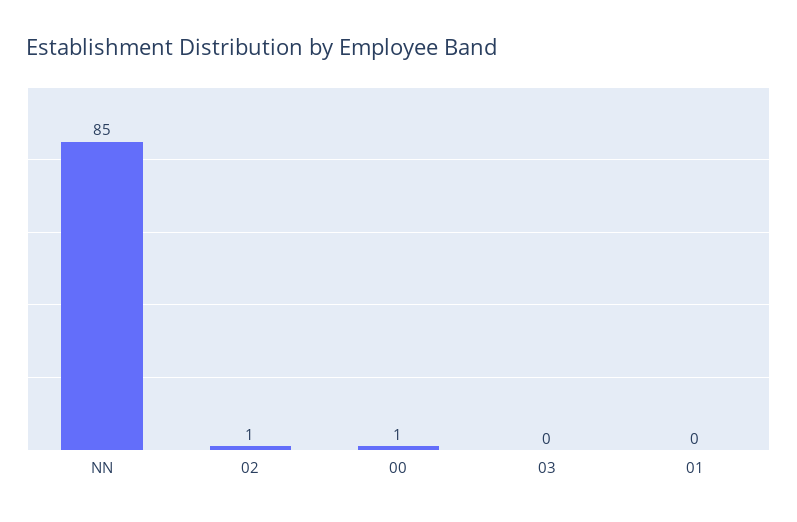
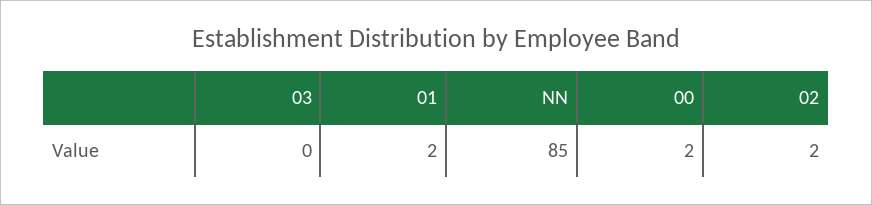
  {
    "NN": 85,
-   "02": 1,
+   "02": 2,
-   "00": 1,
+   "00": 2,
    "03": 0,
-   "01": 0
+   "01": 2
  }

